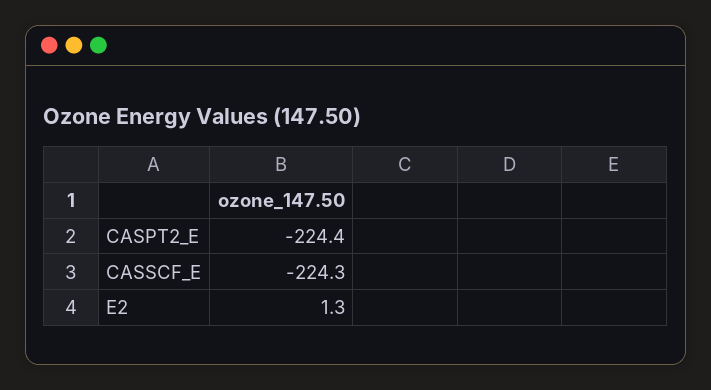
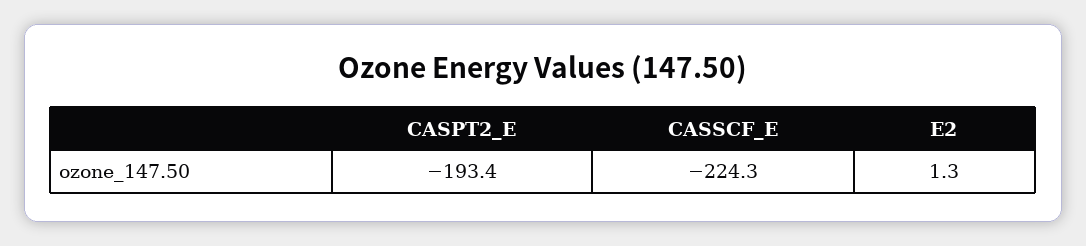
  {
-   "CASPT2_E": -224.4,
+   "CASPT2_E": -193.4,
    "CASSCF_E": -224.3,
    "E2": 1.3
  }

